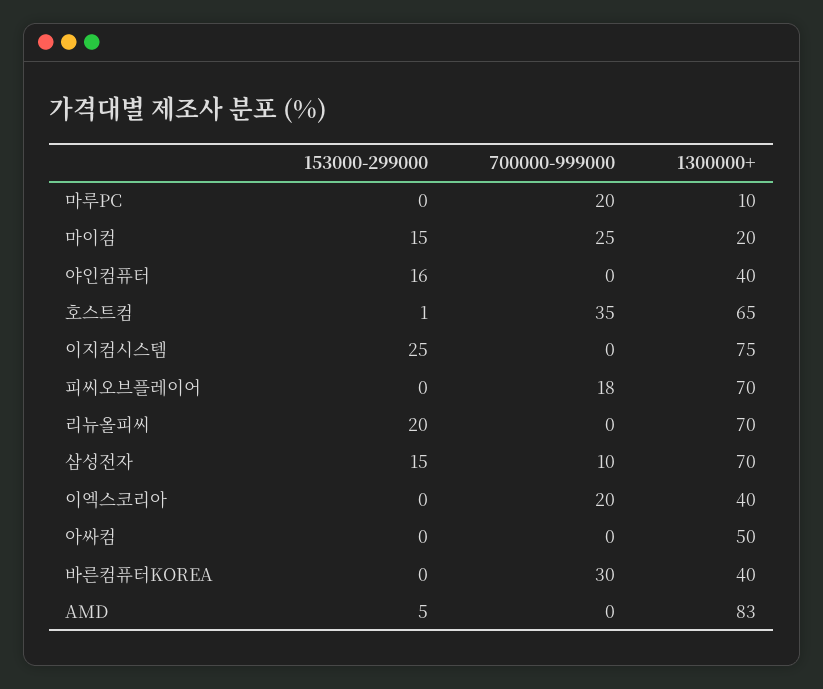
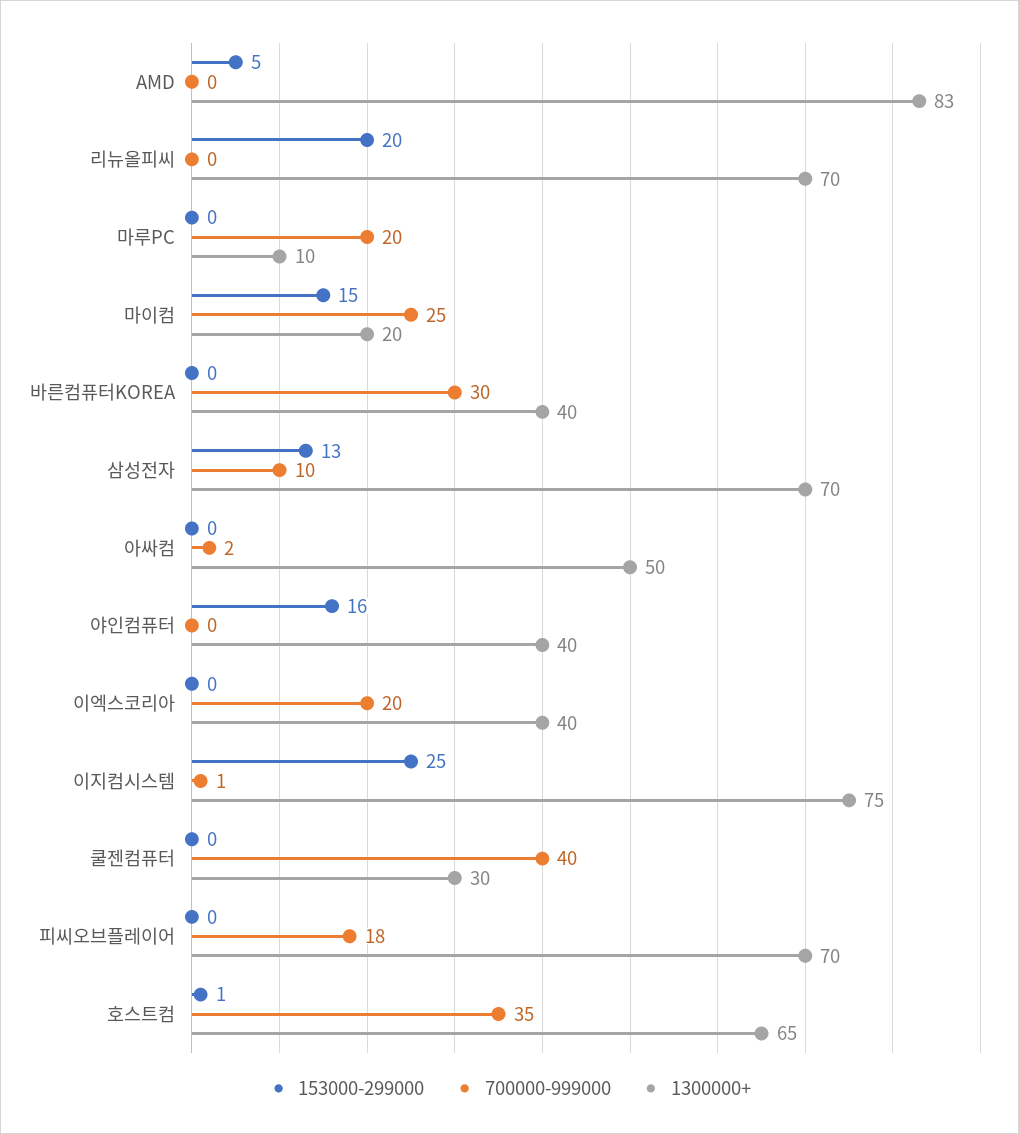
  {
    "153000-299000": {
      "마루PC": 0,
      "마이컴": 15,
      "야인컴퓨터": 16,
      "호스트컴": 1,
      "이지컴시스템": 25,
      "피씨오브플레이어": 0,
      "리뉴올피씨": 20,
-     "삼성전자": 15,
+     "삼성전자": 13,
      "이엑스코리아": 0,
      "아싸컴": 0,
      "바른컴퓨터KOREA": 0,
-     "AMD": 5
+     "AMD": 5,
+     "쿨젠컴퓨터": 0
    },
    "700000-999000": {
      "마루PC": 20,
      "마이컴": 25,
      "야인컴퓨터": 0,
      "호스트컴": 35,
-     "이지컴시스템": 0,
+     "이지컴시스템": 1,
      "피씨오브플레이어": 18,
      "리뉴올피씨": 0,
      "삼성전자": 10,
      "이엑스코리아": 20,
-     "아싸컴": 0,
+     "아싸컴": 2,
      "바른컴퓨터KOREA": 30,
-     "AMD": 0
+     "AMD": 0,
+     "쿨젠컴퓨터": 40
    },
    "1300000+": {
      "마루PC": 10,
      "마이컴": 20,
      "야인컴퓨터": 40,
      "호스트컴": 65,
      "이지컴시스템": 75,
      "피씨오브플레이어": 70,
      "리뉴올피씨": 70,
      "삼성전자": 70,
      "이엑스코리아": 40,
      "아싸컴": 50,
      "바른컴퓨터KOREA": 40,
-     "AMD": 83
+     "AMD": 83,
+     "쿨젠컴퓨터": 30
    }
  }

